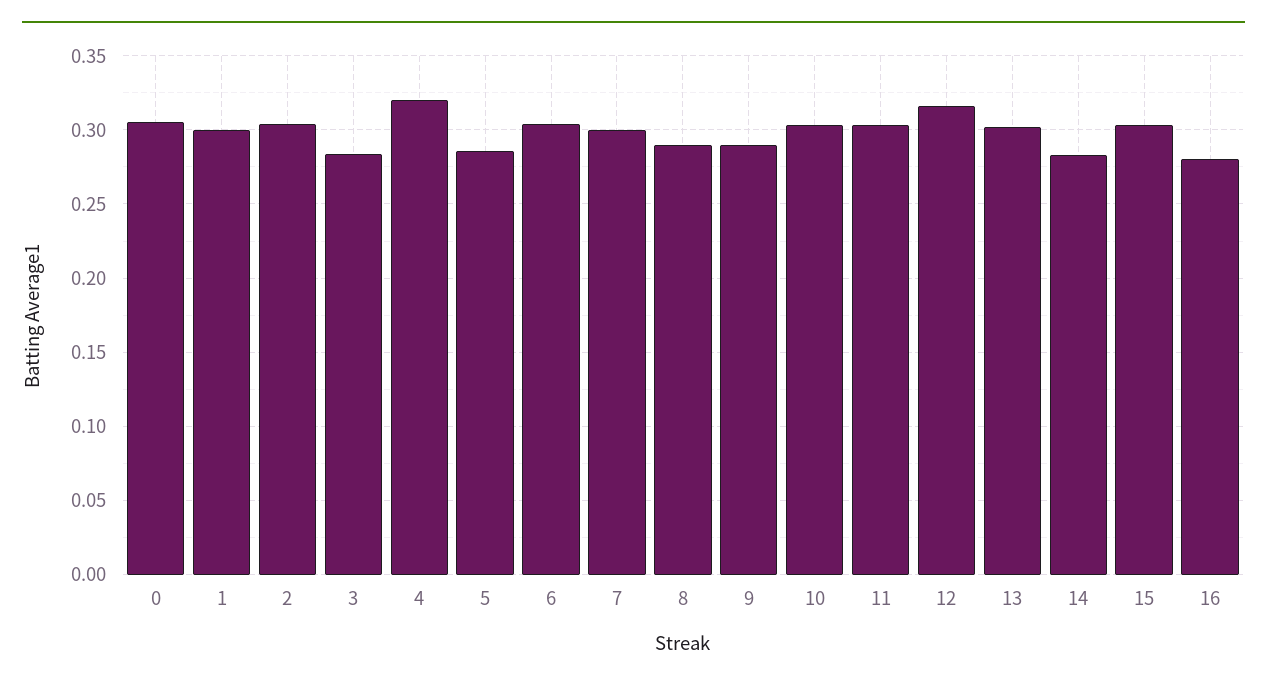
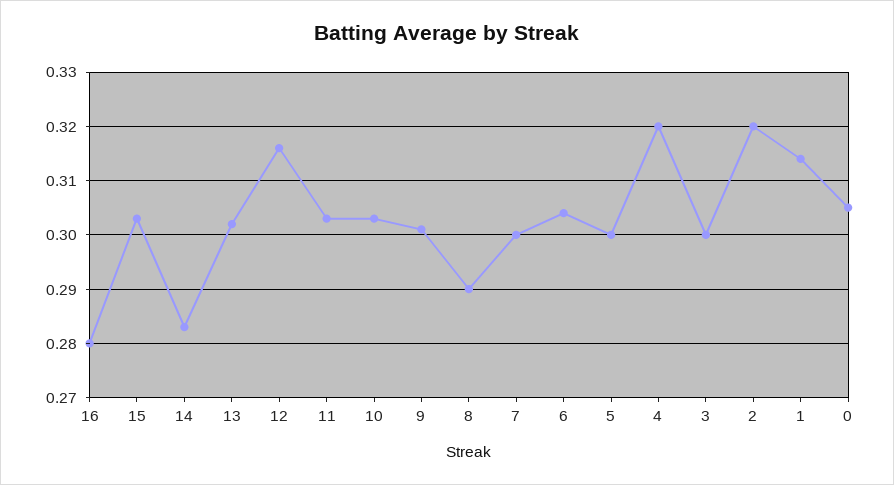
  {
    "0": 0.305,
-   "1": 0.3,
+   "1": 0.315,
-   "2": 0.305,
+   "2": 0.32,
-   "3": 0.285,
+   "3": 0.3,
    "4": 0.32,
-   "5": 0.285,
+   "5": 0.3,
    "6": 0.305,
    "7": 0.3,
    "8": 0.29,
-   "9": 0.29,
+   "9": 0.3,
    "10": 0.305,
    "11": 0.305,
    "12": 0.315,
    "13": 0.3,
    "14": 0.285,
    "15": 0.305,
    "16": 0.28
  }

